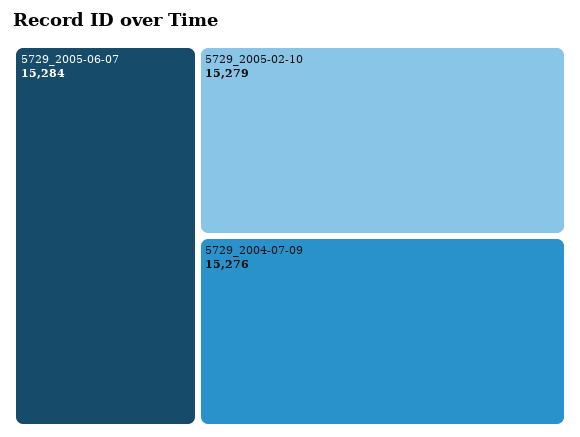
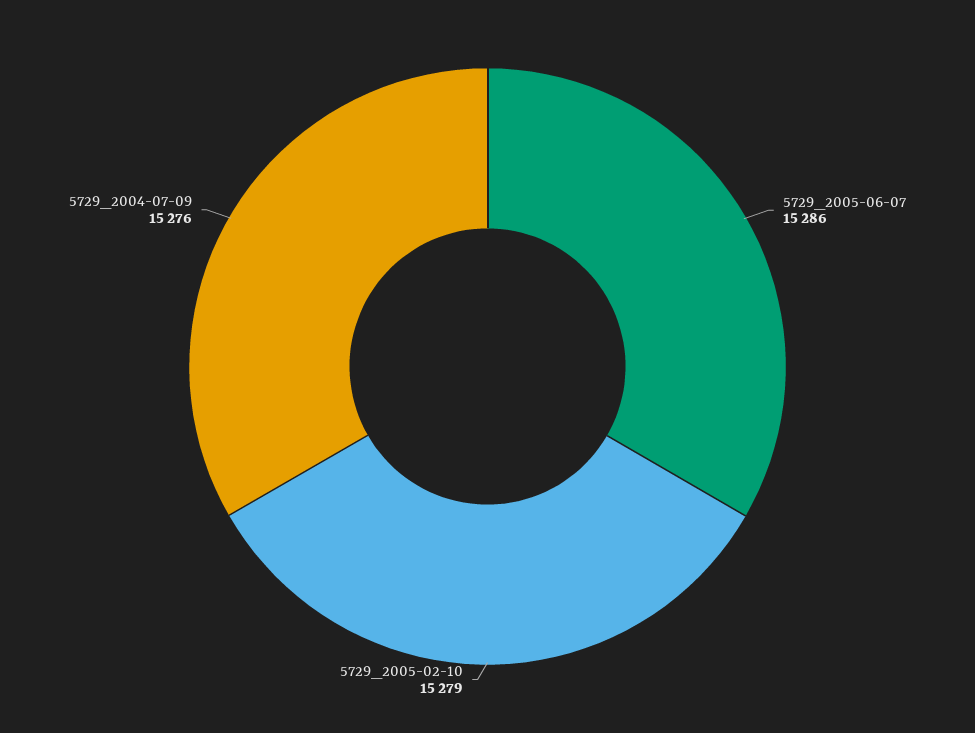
  {
-   "5729_2005-06-07": 15284,
+   "5729_2005-06-07": 15286,
    "5729_2005-02-10": 15279,
    "5729_2004-07-09": 15276
  }

